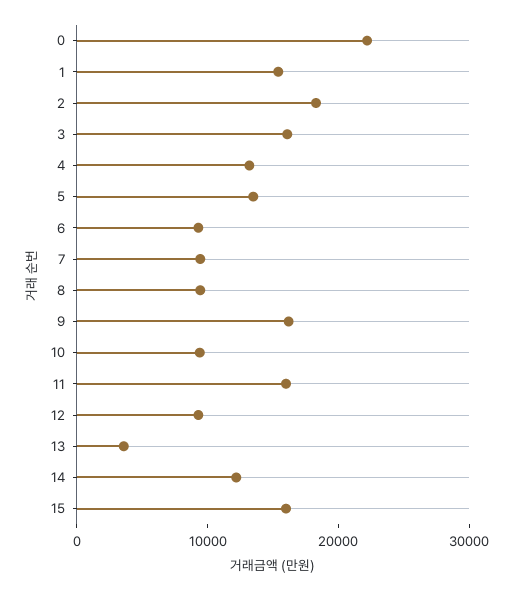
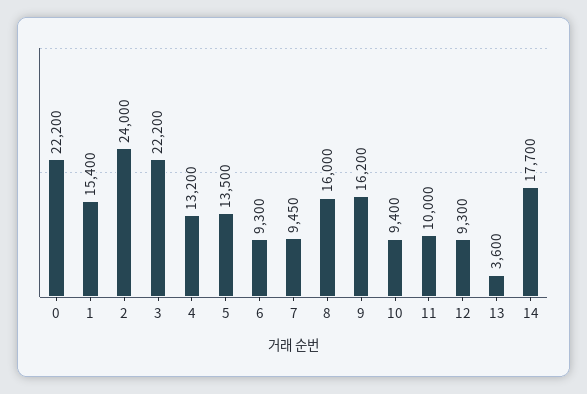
  {
    "0": 22200,
    "1": 15400,
-   "2": 18000,
+   "2": 24000,
-   "3": 16000,
+   "3": 22200,
    "4": 13200,
    "5": 13500,
    "6": 9300,
    "7": 9450,
-   "8": 10000,
+   "8": 16000,
    "9": 16200,
    "10": 9400,
-   "11": 16000,
+   "11": 10000,
    "12": 9300,
    "13": 3600,
-   "14": 12000,
+   "14": 17700
-   "15": 16000
  }

